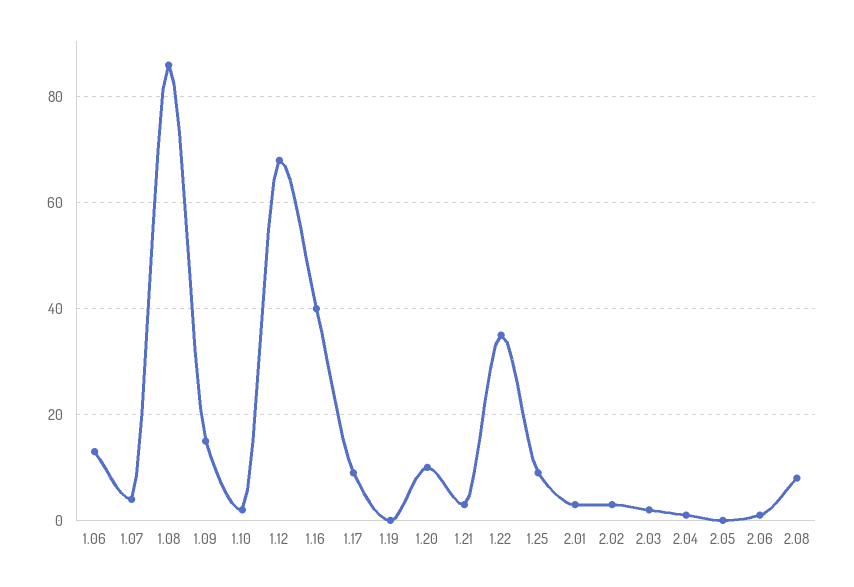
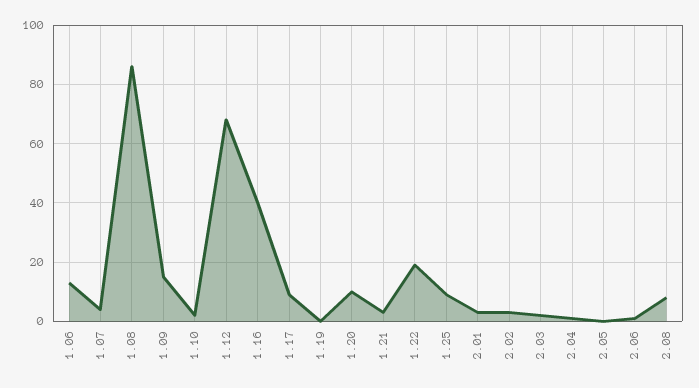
  {
    "1.06": 15,
    "1.07": 5,
    "1.08": 85,
    "1.09": 15,
    "1.10": 0,
    "1.12": 70,
    "1.16": 40,
    "1.17": 10,
    "1.19": 0,
    "1.20": 10,
    "1.21": 5,
-   "1.22": 35,
+   "1.22": 20,
    "1.25": 10,
    "2.01": 5,
    "2.02": 5,
    "2.03": 0,
    "2.04": 0,
    "2.05": 0,
    "2.06": 0,
    "2.08": 10
  }

